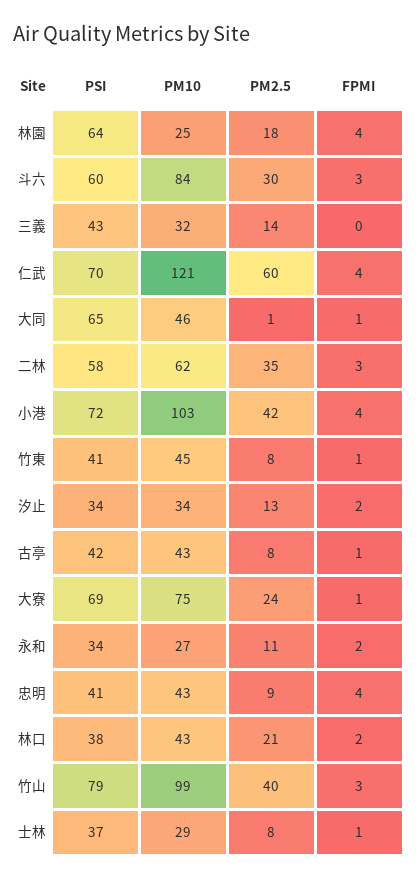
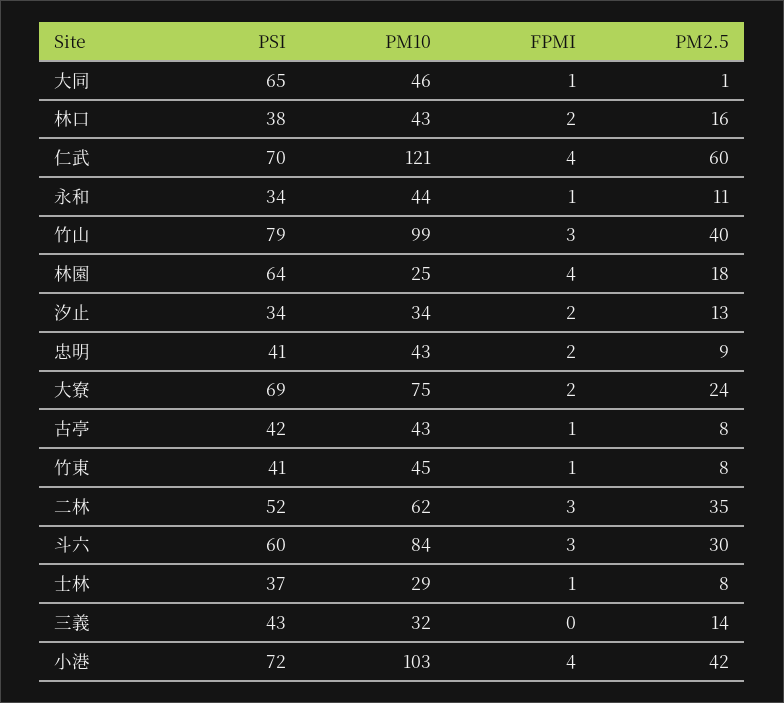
  {
    "PSI": {
      "林園": 64,
      "斗六": 60,
      "三義": 43,
      "仁武": 70,
      "大同": 65,
-     "二林": 58,
+     "二林": 52,
      "小港": 72,
      "竹東": 41,
      "汐止": 34,
      "古亭": 42,
      "大寮": 69,
      "永和": 34,
      "忠明": 41,
      "林口": 38,
      "竹山": 79,
      "士林": 37
    },
    "PM10": {
      "林園": 25,
      "斗六": 84,
      "三義": 32,
      "仁武": 121,
      "大同": 46,
      "二林": 62,
      "小港": 103,
      "竹東": 45,
      "汐止": 34,
      "古亭": 43,
      "大寮": 75,
-     "永和": 27,
+     "永和": 44,
      "忠明": 43,
      "林口": 43,
      "竹山": 99,
      "士林": 29
    },
    "PM2.5": {
      "林園": 18,
      "斗六": 30,
      "三義": 14,
      "仁武": 60,
      "大同": 1,
      "二林": 35,
      "小港": 42,
      "竹東": 8,
      "汐止": 13,
      "古亭": 8,
      "大寮": 24,
      "永和": 11,
      "忠明": 9,
-     "林口": 21,
+     "林口": 16,
      "竹山": 40,
      "士林": 8
    },
    "FPMI": {
      "林園": 4,
      "斗六": 3,
      "三義": 0,
      "仁武": 4,
      "大同": 1,
      "二林": 3,
      "小港": 4,
      "竹東": 1,
      "汐止": 2,
      "古亭": 1,
-     "大寮": 1,
+     "大寮": 2,
-     "永和": 2,
+     "永和": 1,
-     "忠明": 4,
+     "忠明": 2,
      "林口": 2,
      "竹山": 3,
      "士林": 1
    }
  }

